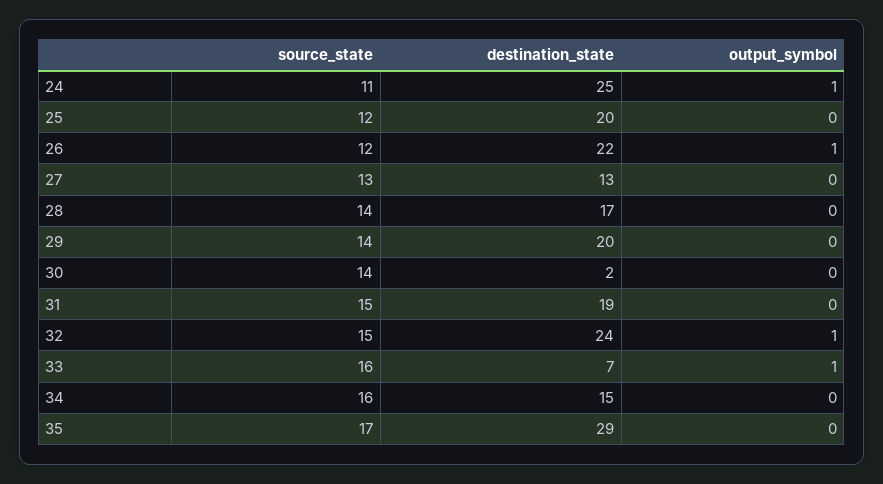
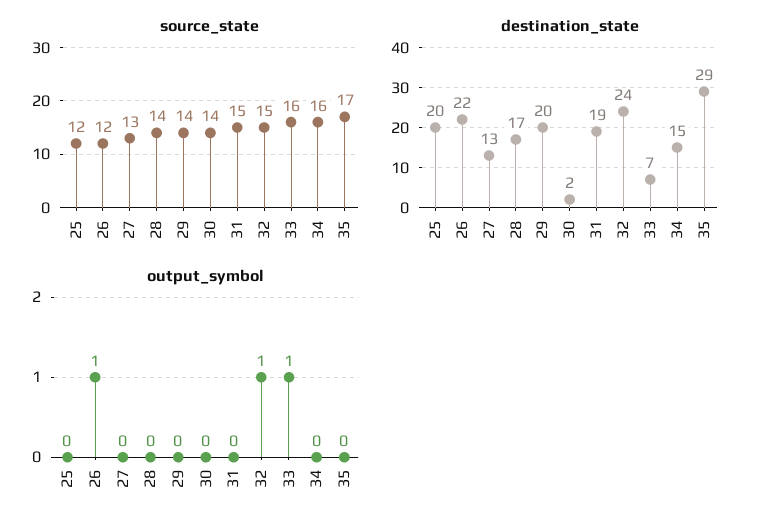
  {
    "source_state": {
-     "24": 11,
      "25": 12,
      "26": 12,
      "27": 13,
      "28": 14,
      "29": 14,
      "30": 14,
      "31": 15,
      "32": 15,
      "33": 16,
      "34": 16,
      "35": 17
    },
    "destination_state": {
-     "24": 25,
      "25": 20,
      "26": 22,
      "27": 13,
      "28": 17,
      "29": 20,
      "30": 2,
      "31": 19,
      "32": 24,
      "33": 7,
      "34": 15,
      "35": 29
    },
    "output_symbol": {
-     "24": 1,
      "25": 0,
      "26": 1,
      "27": 0,
      "28": 0,
      "29": 0,
      "30": 0,
      "31": 0,
      "32": 1,
      "33": 1,
      "34": 0,
      "35": 0
    }
  }

